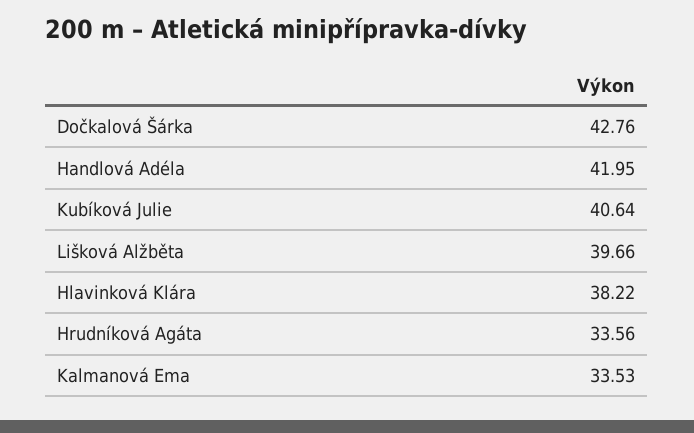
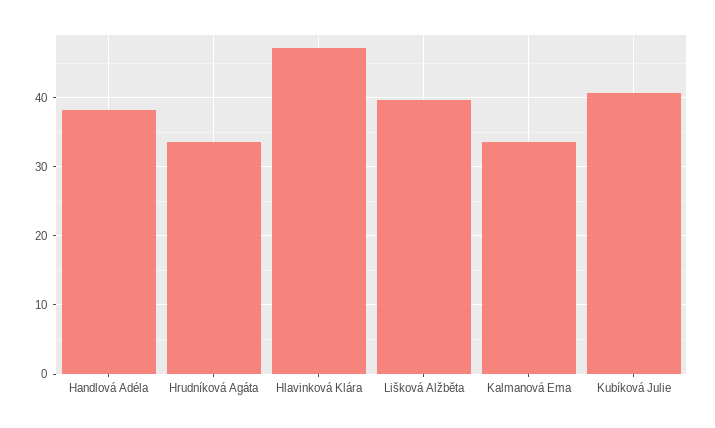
  {
-   "Dočkalová Šárka": 42.76,
-   "Handlová Adéla": 41.95,
+   "Handlová Adéla": 38,
    "Kubíková Julie": 40.64,
    "Lišková Alžběta": 39.66,
-   "Hlavinková Klára": 38.22,
+   "Hlavinková Klára": 47,
    "Hrudníková Agáta": 33.56,
    "Kalmanová Ema": 33.53
  }

